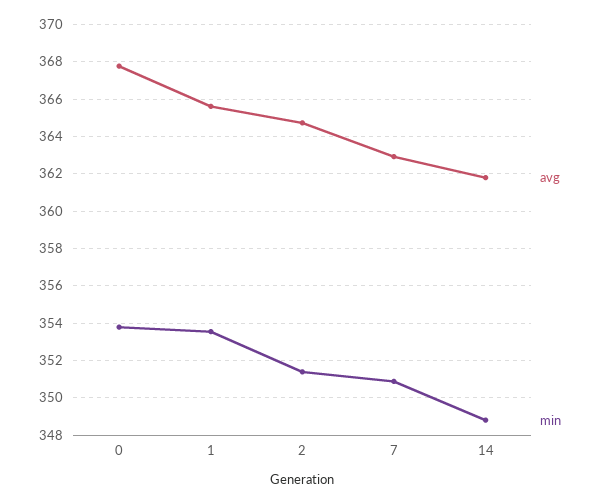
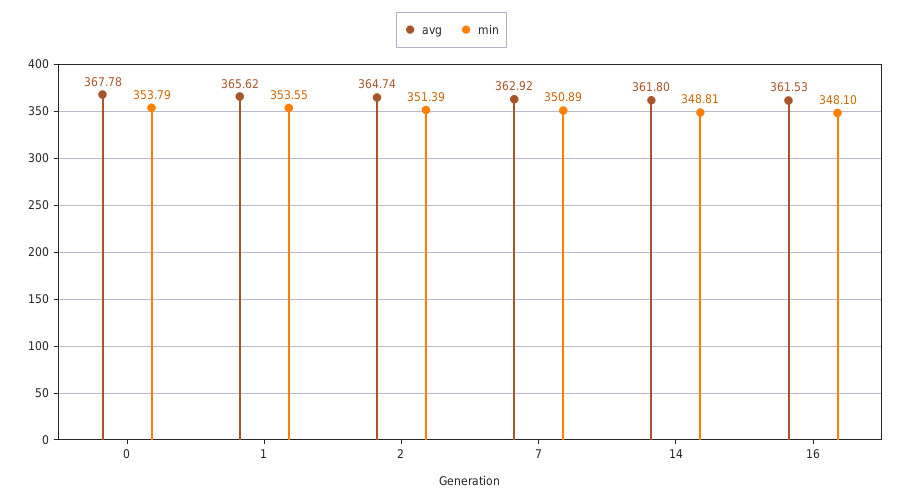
  {
    "avg": {
      "0": 367.78,
      "1": 365.62,
      "2": 364.74,
      "7": 362.92,
-     "14": 361.8
+     "14": 361.8,
+     "16": 361.53
    },
    "min": {
      "0": 353.79,
      "1": 353.55,
      "2": 351.39,
      "7": 350.89,
-     "14": 348.81
+     "14": 348.81,
+     "16": 348.1
    }
  }

